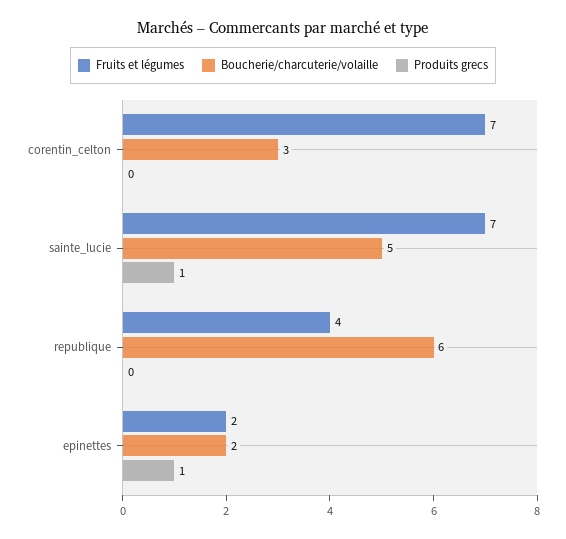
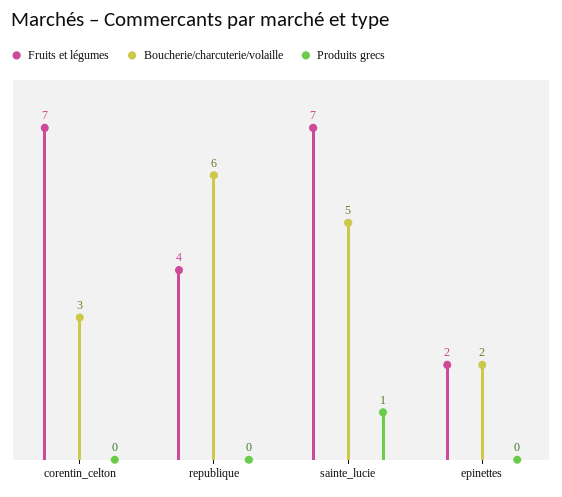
  {
    "Fruits et légumes": {
      "corentin_celton": 7,
      "sainte_lucie": 7,
      "republique": 4,
      "epinettes": 2
    },
    "Boucherie/charcuterie/volaille": {
      "corentin_celton": 3,
      "sainte_lucie": 5,
      "republique": 6,
      "epinettes": 2
    },
    "Produits grecs": {
      "corentin_celton": 0,
      "sainte_lucie": 1,
      "republique": 0,
-     "epinettes": 1
+     "epinettes": 0
    }
  }

